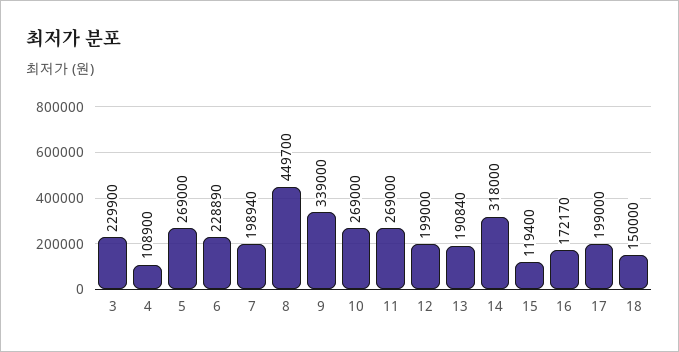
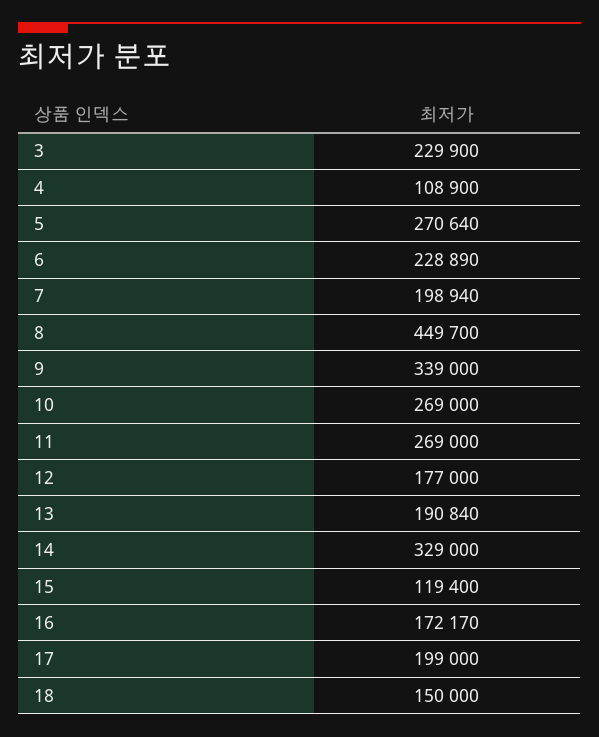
  {
    "3": 229900,
    "4": 108900,
-   "5": 269000,
+   "5": 270640,
    "6": 228890,
    "7": 198940,
    "8": 449700,
    "9": 339000,
    "10": 269000,
    "11": 269000,
-   "12": 199000,
+   "12": 177000,
    "13": 190840,
-   "14": 318000,
+   "14": 329000,
    "15": 119400,
    "16": 172170,
    "17": 199000,
    "18": 150000
  }

